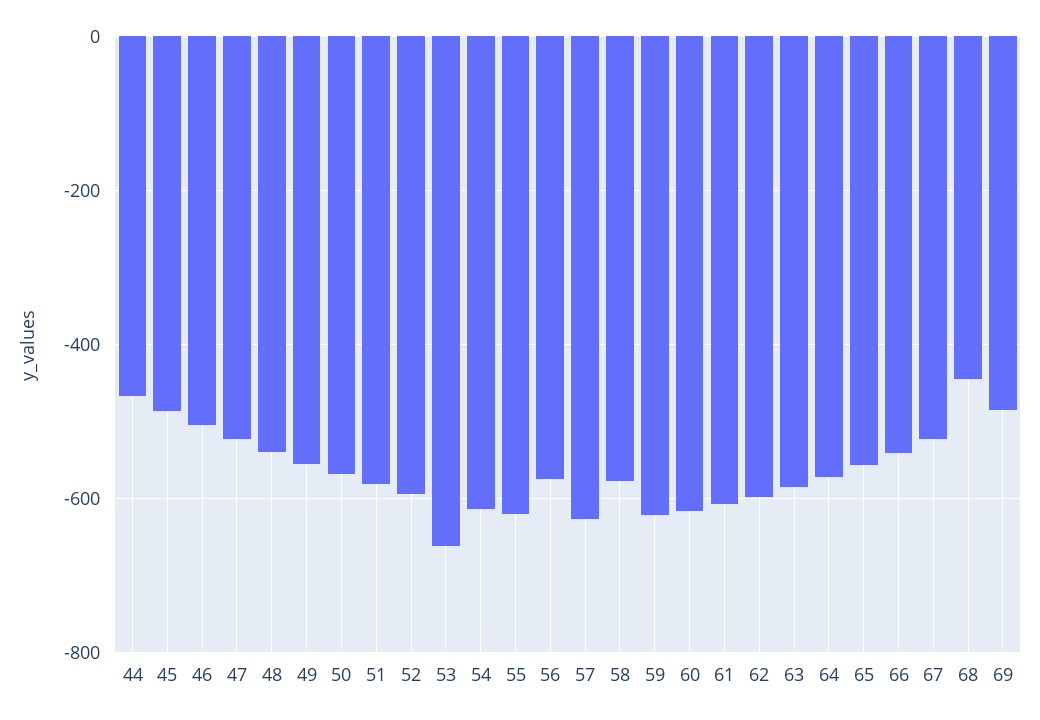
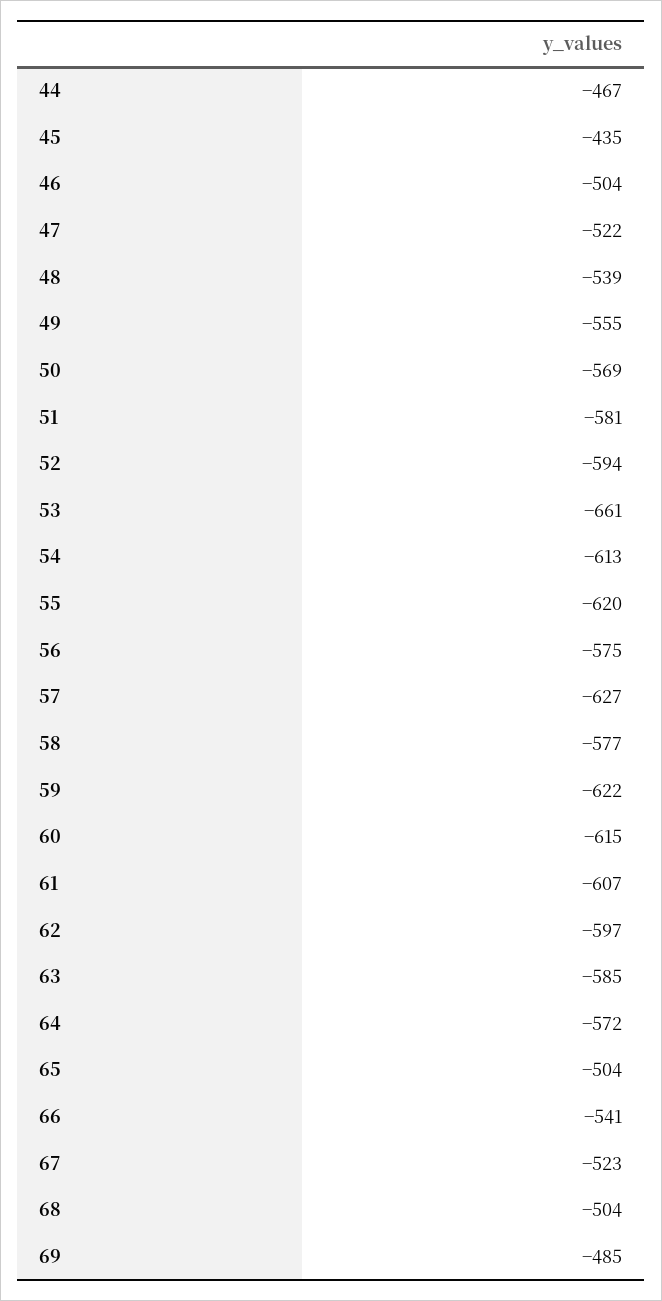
  {
    "44": -467,
-   "45": -480,
+   "45": -435,
    "46": -504,
    "47": -522,
    "48": -539,
    "49": -555,
    "50": -569,
    "51": -581,
    "52": -594,
    "53": -661,
    "54": -613,
    "55": -620,
    "56": -575,
    "57": -627,
    "58": -577,
    "59": -622,
    "60": -615,
    "61": -607,
    "62": -597,
    "63": -585,
    "64": -572,
-   "65": -560,
+   "65": -504,
    "66": -541,
    "67": -523,
-   "68": -440,
+   "68": -504,
    "69": -485
  }

